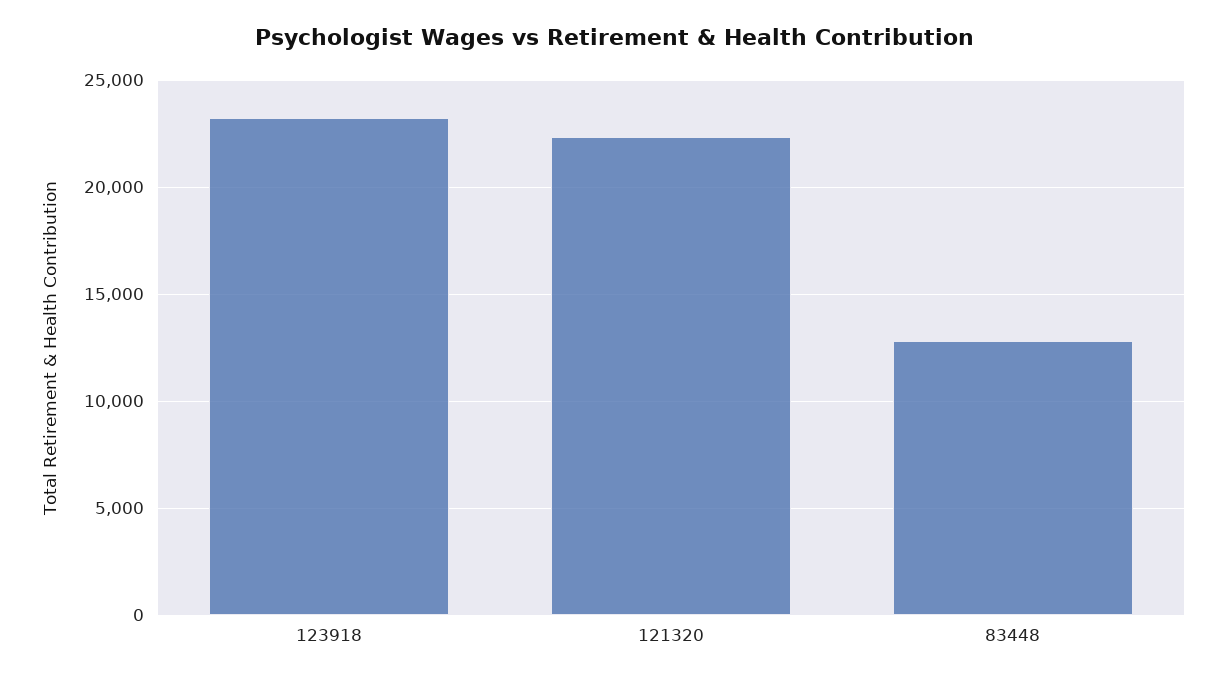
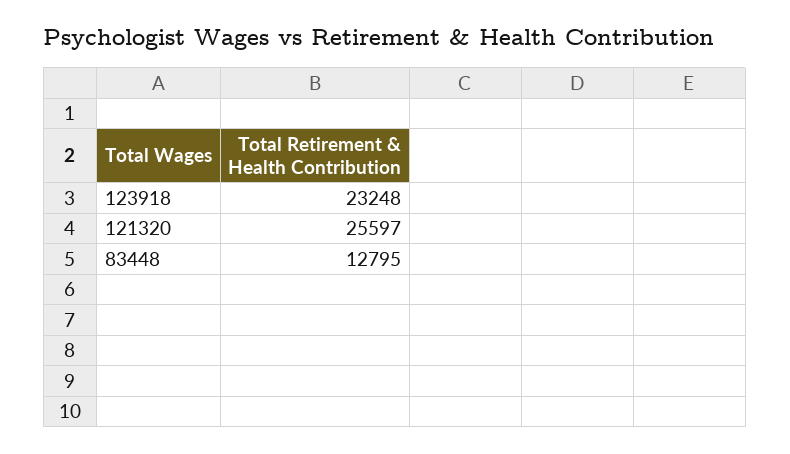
  {
    "123918": 23248,
-   "121320": 22500,
+   "121320": 25597,
    "83448": 12795
  }

